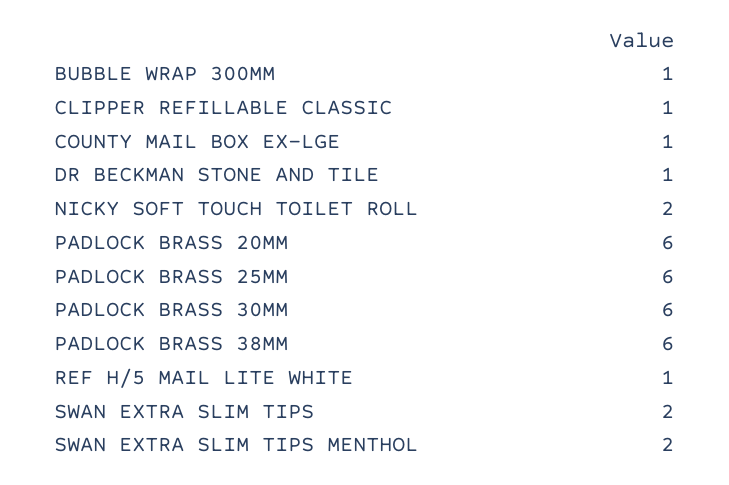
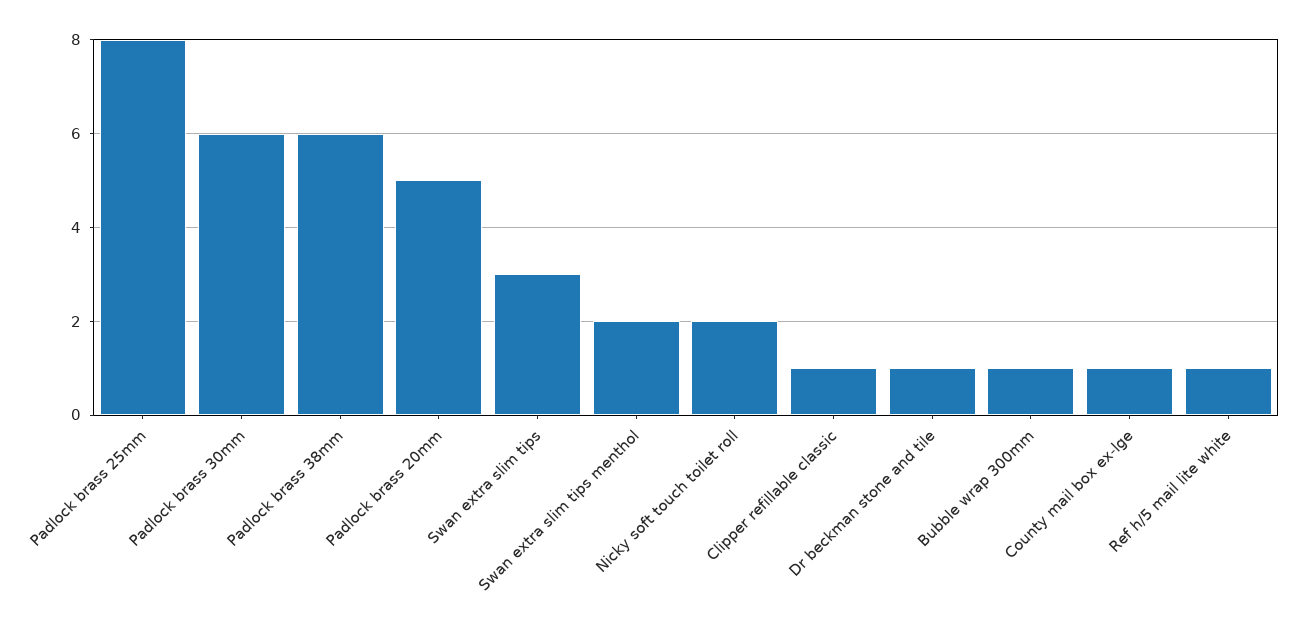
  {
    "BUBBLE WRAP 300MM": 1,
    "CLIPPER REFILLABLE CLASSIC": 1,
    "COUNTY MAIL BOX EX-LGE": 1,
    "DR BECKMAN STONE AND TILE": 1,
    "NICKY SOFT TOUCH TOILET ROLL": 2,
-   "PADLOCK BRASS 20MM": 6,
+   "PADLOCK BRASS 20MM": 5,
-   "PADLOCK BRASS 25MM": 6,
+   "PADLOCK BRASS 25MM": 8,
    "PADLOCK BRASS 30MM": 6,
    "PADLOCK BRASS 38MM": 6,
    "REF H/5 MAIL LITE WHITE": 1,
-   "SWAN EXTRA SLIM TIPS": 2,
+   "SWAN EXTRA SLIM TIPS": 3,
    "SWAN EXTRA SLIM TIPS MENTHOL": 2
  }

